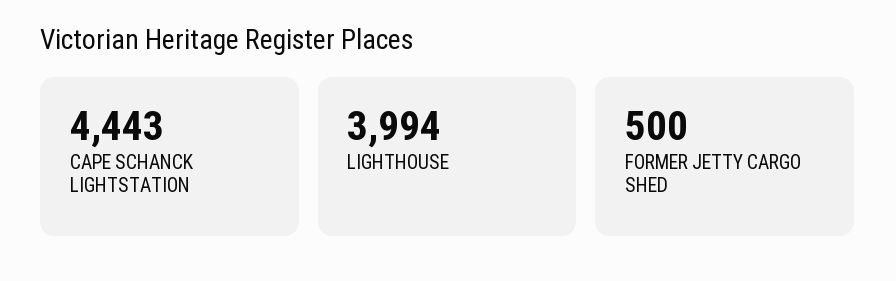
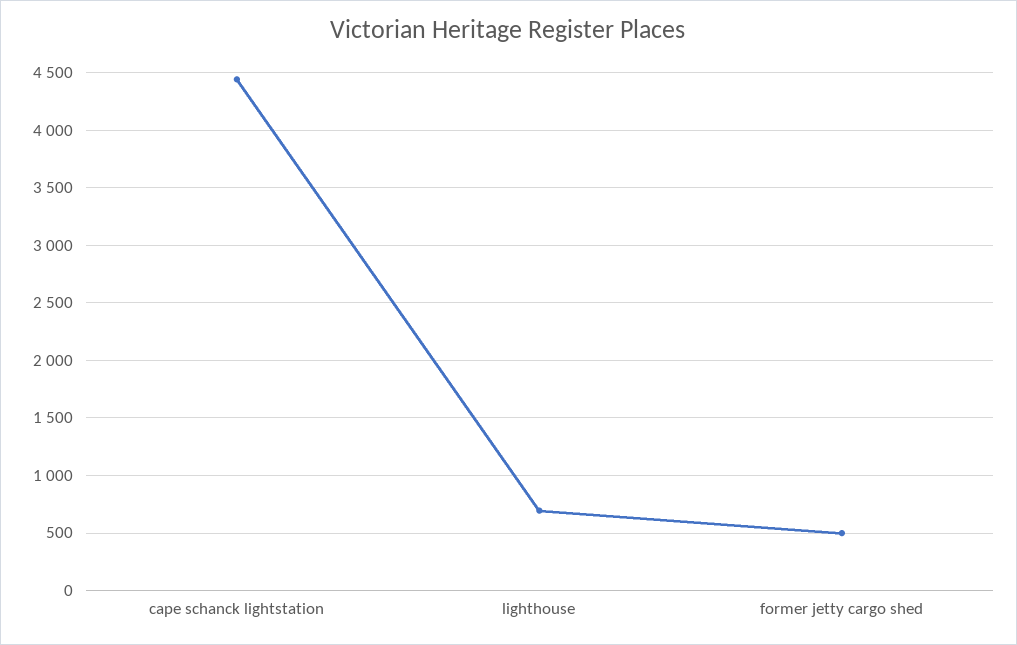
  {
    "CAPE SCHANCK LIGHTSTATION": 4443,
-   "LIGHTHOUSE": 3994,
+   "LIGHTHOUSE": 700,
    "FORMER JETTY CARGO SHED": 500
  }

